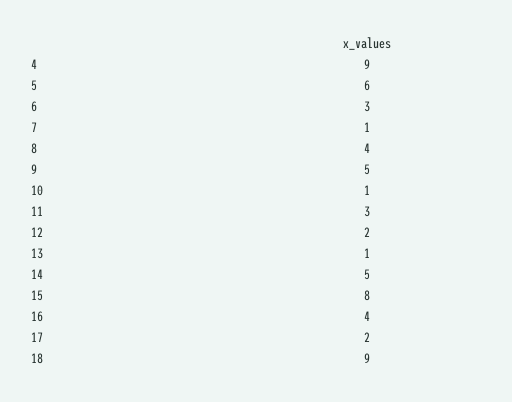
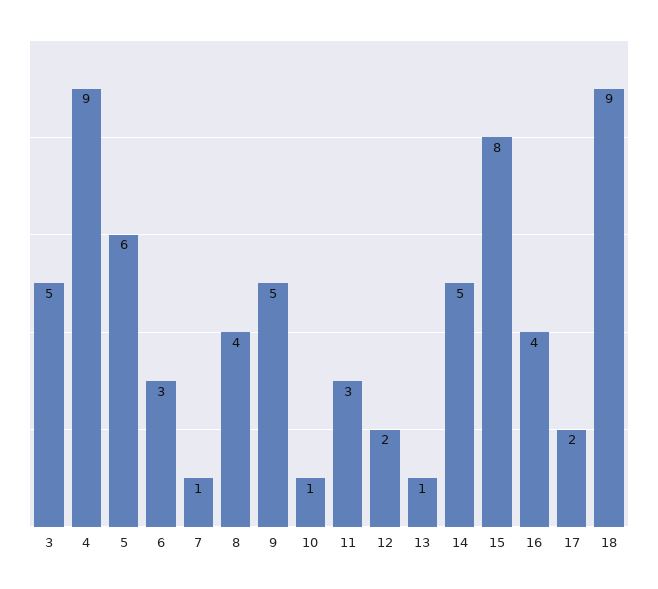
  {
    "4": 9,
    "5": 6,
    "6": 3,
    "7": 1,
    "8": 4,
    "9": 5,
    "10": 1,
    "11": 3,
    "12": 2,
    "13": 1,
    "14": 5,
    "15": 8,
    "16": 4,
    "17": 2,
-   "18": 9
+   "18": 9,
+   "3": 5
  }

